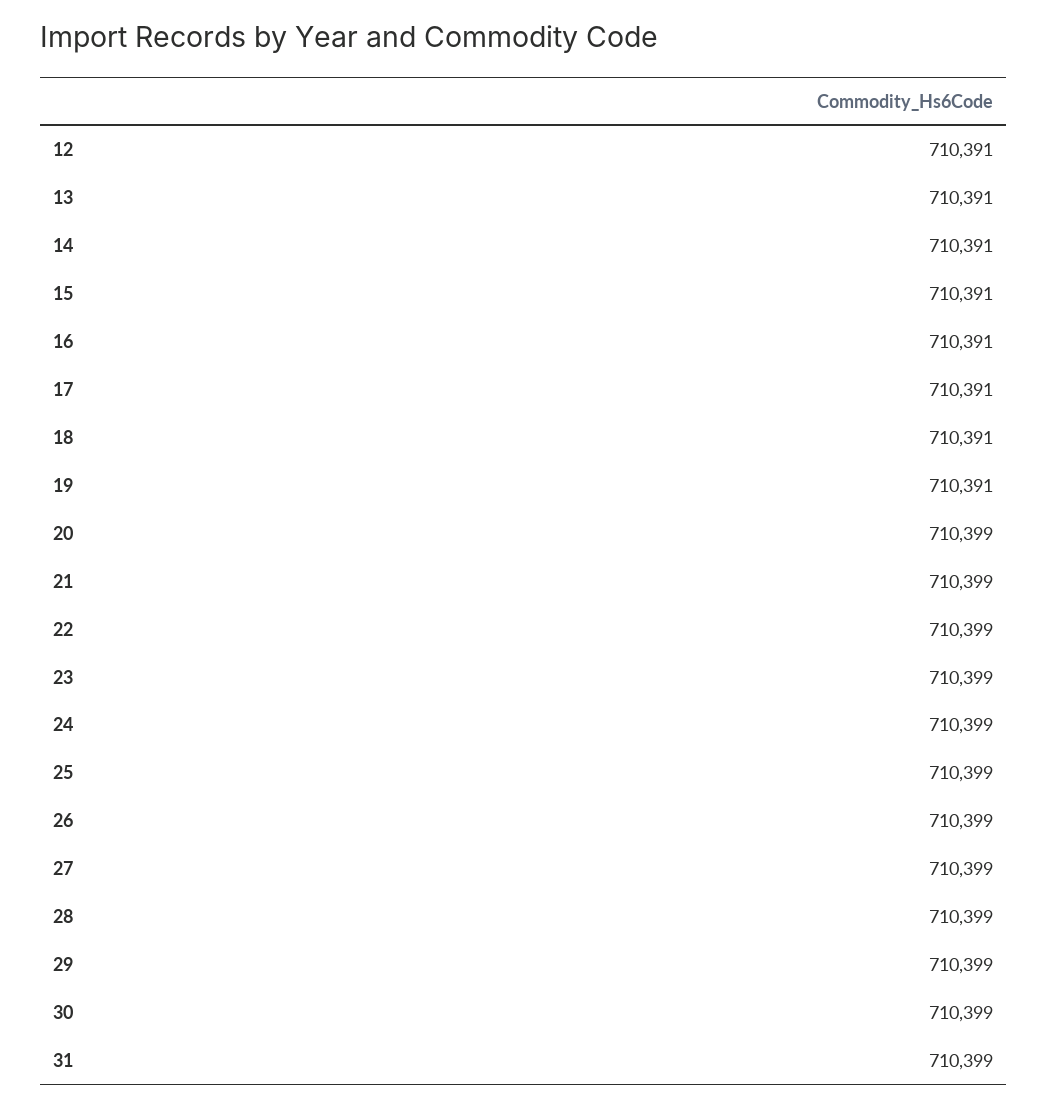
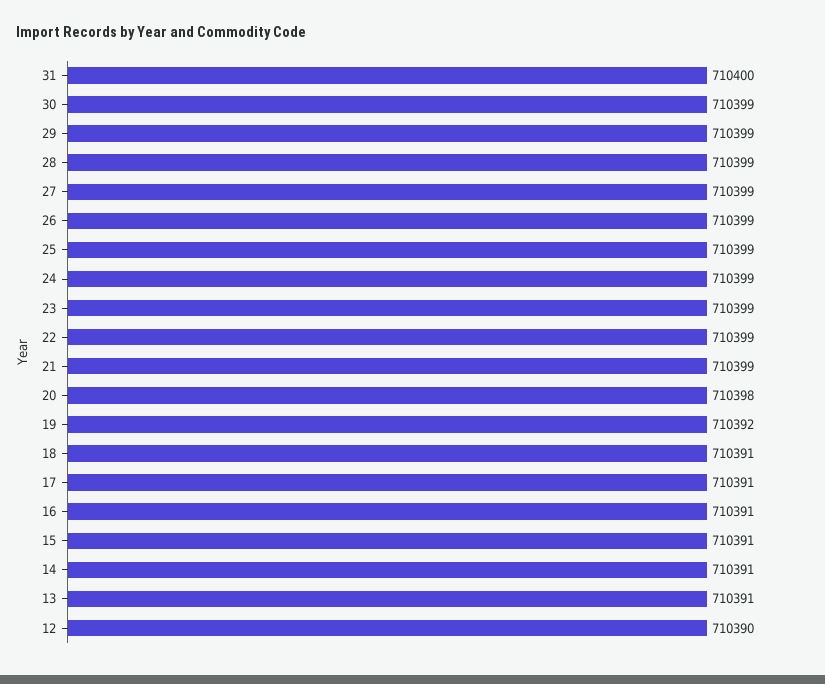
  {
-   "12": 710391,
+   "12": 710390,
    "13": 710391,
    "14": 710391,
    "15": 710391,
    "16": 710391,
    "17": 710391,
    "18": 710391,
-   "19": 710391,
+   "19": 710392,
-   "20": 710399,
+   "20": 710398,
    "21": 710399,
    "22": 710399,
    "23": 710399,
    "24": 710399,
    "25": 710399,
    "26": 710399,
    "27": 710399,
    "28": 710399,
    "29": 710399,
    "30": 710399,
-   "31": 710399
+   "31": 710400
  }

